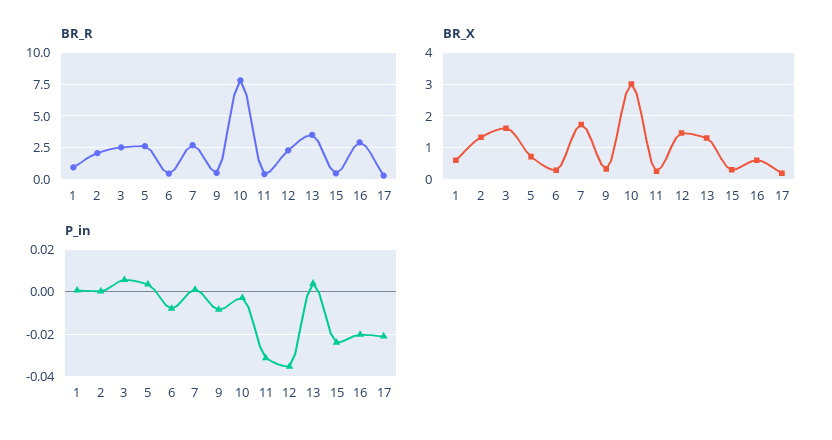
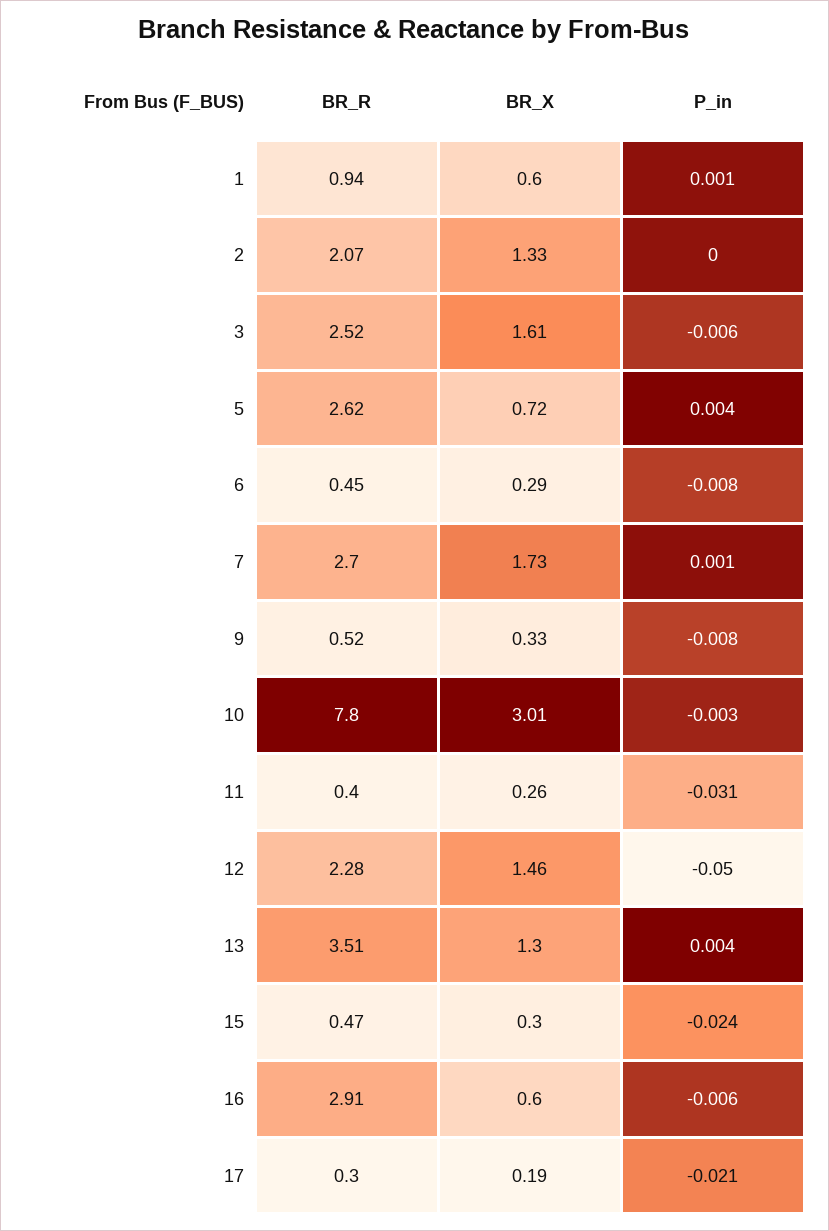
  {
    "BR_R": {
      "1": 0.94,
      "2": 2.07,
      "3": 2.52,
      "5": 2.62,
      "6": 0.45,
      "7": 2.7,
      "9": 0.52,
      "10": 7.8,
      "11": 0.4,
      "12": 2.28,
      "13": 3.51,
      "15": 0.47,
      "16": 2.91,
      "17": 0.3
    },
    "BR_X": {
      "1": 0.6,
      "2": 1.33,
      "3": 1.61,
      "5": 0.72,
      "6": 0.29,
      "7": 1.73,
      "9": 0.33,
      "10": 3.01,
      "11": 0.26,
      "12": 1.46,
      "13": 1.3,
      "15": 0.3,
      "16": 0.6,
      "17": 0.19
    },
    "P_in": {
      "1": 0.001,
      "2": 0,
-     "3": 0.005,
+     "3": -0.006,
      "5": 0.004,
      "6": -0.008,
      "7": 0.001,
      "9": -0.008,
      "10": -0.003,
      "11": -0.031,
-     "12": -0.035,
+     "12": -0.05,
      "13": 0.004,
      "15": -0.024,
-     "16": -0.02,
+     "16": -0.006,
      "17": -0.021
    }
  }

